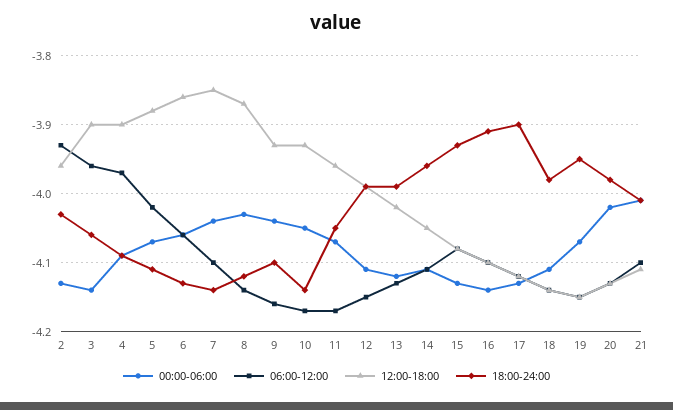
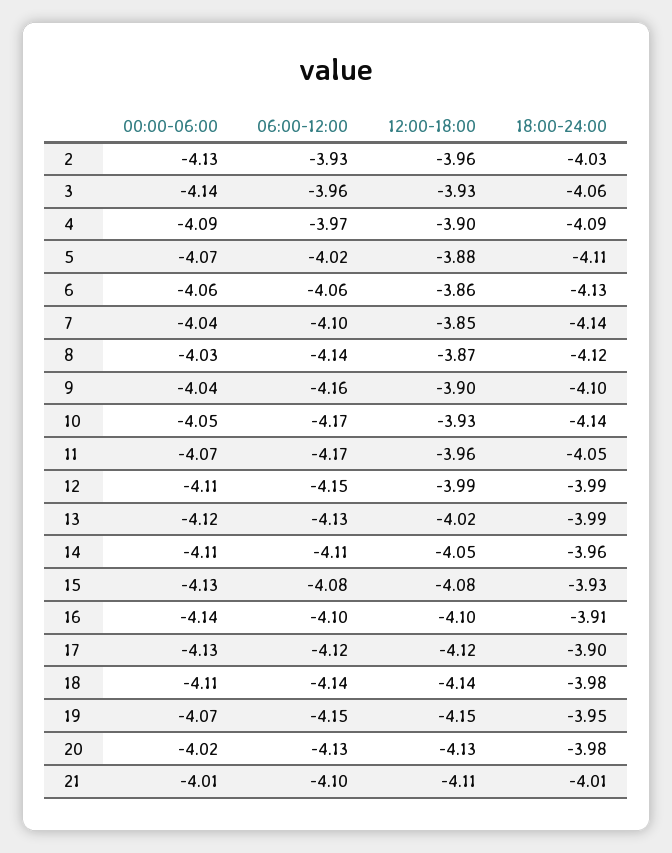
  {
    "00:00-06:00": {
      "2": -4.13,
      "3": -4.14,
      "4": -4.09,
      "5": -4.07,
      "6": -4.06,
      "7": -4.04,
      "8": -4.03,
      "9": -4.04,
      "10": -4.05,
      "11": -4.07,
      "12": -4.11,
      "13": -4.12,
      "14": -4.11,
      "15": -4.13,
      "16": -4.14,
      "17": -4.13,
      "18": -4.11,
      "19": -4.07,
      "20": -4.02,
      "21": -4.01
    },
    "06:00-12:00": {
      "2": -3.93,
      "3": -3.96,
      "4": -3.97,
      "5": -4.02,
      "6": -4.06,
      "7": -4.1,
      "8": -4.14,
      "9": -4.16,
      "10": -4.17,
      "11": -4.17,
      "12": -4.15,
      "13": -4.13,
      "14": -4.11,
      "15": -4.08,
      "16": -4.1,
      "17": -4.12,
      "18": -4.14,
      "19": -4.15,
      "20": -4.13,
      "21": -4.1
    },
    "12:00-18:00": {
      "2": -3.96,
-     "3": -3.9,
+     "3": -3.93,
      "4": -3.9,
      "5": -3.88,
      "6": -3.86,
      "7": -3.85,
      "8": -3.87,
-     "9": -3.93,
+     "9": -3.9,
      "10": -3.93,
      "11": -3.96,
      "12": -3.99,
      "13": -4.02,
      "14": -4.05,
      "15": -4.08,
      "16": -4.1,
      "17": -4.12,
      "18": -4.14,
      "19": -4.15,
      "20": -4.13,
      "21": -4.11
    },
    "18:00-24:00": {
      "2": -4.03,
      "3": -4.06,
      "4": -4.09,
      "5": -4.11,
      "6": -4.13,
      "7": -4.14,
      "8": -4.12,
      "9": -4.1,
      "10": -4.14,
      "11": -4.05,
      "12": -3.99,
      "13": -3.99,
      "14": -3.96,
      "15": -3.93,
      "16": -3.91,
      "17": -3.9,
      "18": -3.98,
      "19": -3.95,
      "20": -3.98,
      "21": -4.01
    }
  }

